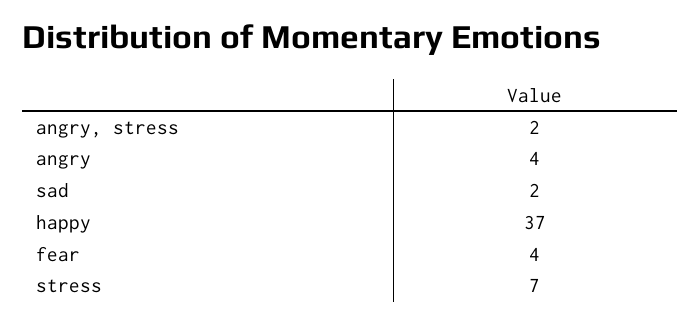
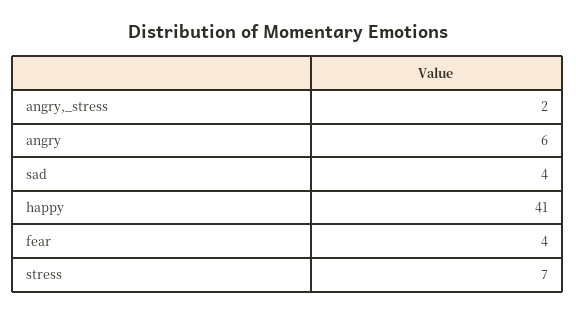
  {
    "angry, stress": 2,
-   "angry": 4,
+   "angry": 6,
-   "sad": 2,
+   "sad": 4,
-   "happy": 37,
+   "happy": 41,
    "fear": 4,
    "stress": 7
  }

